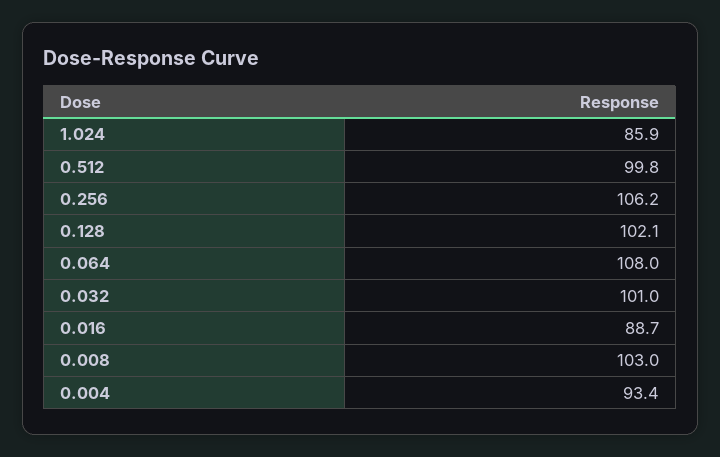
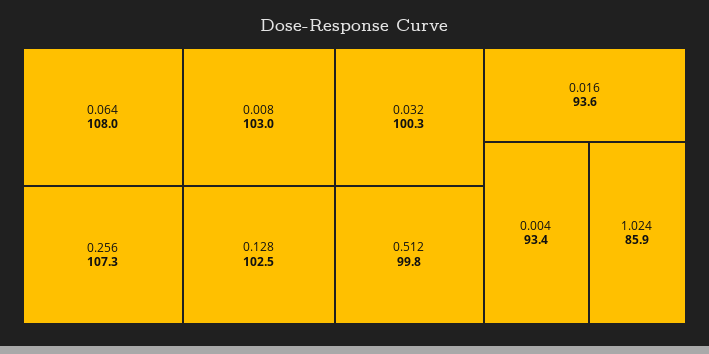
  {
    "1.024": 85.9,
    "0.512": 99.8,
-   "0.256": 106.2,
+   "0.256": 107.3,
-   "0.128": 102.1,
+   "0.128": 102.5,
    "0.064": 108,
-   "0.032": 101,
+   "0.032": 100.3,
-   "0.016": 88.7,
+   "0.016": 93.6,
    "0.008": 103,
    "0.004": 93.4
  }

